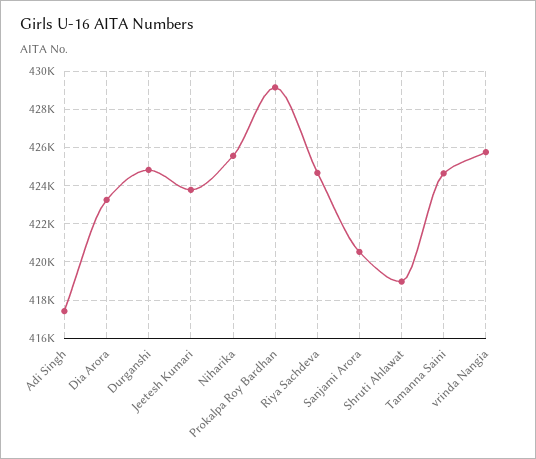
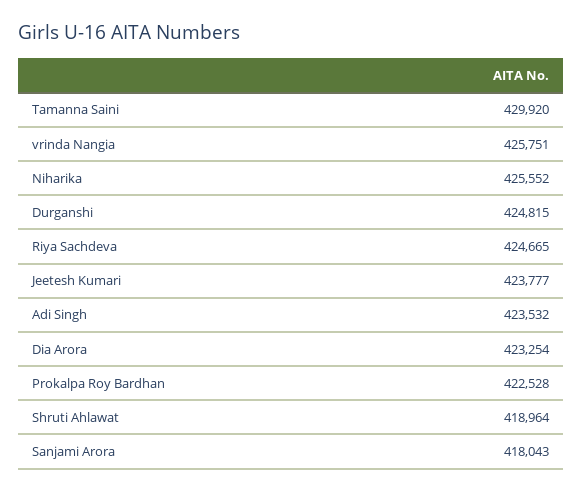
  {
-   "Adi Singh": 417500,
+   "Adi Singh": 423532,
    "Dia Arora": 423254,
    "Durganshi": 424815,
    "Jeetesh Kumari": 423777,
    "Niharika": 425552,
-   "Prokalpa Roy Bardhan": 429000,
+   "Prokalpa Roy Bardhan": 422528,
    "Riya Sachdeva": 424665,
-   "Sanjami Arora": 420500,
+   "Sanjami Arora": 418043,
    "Shruti Ahlawat": 418964,
-   "Tamanna Saini": 424500,
+   "Tamanna Saini": 429920,
    "vrinda Nangia": 425751
  }

